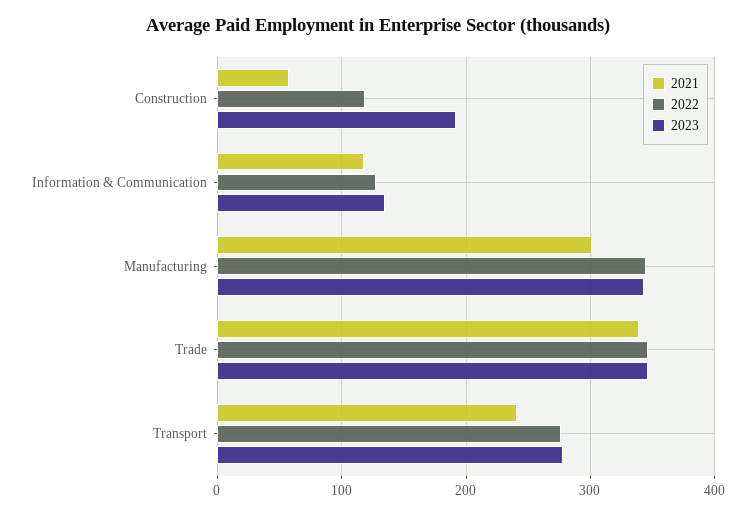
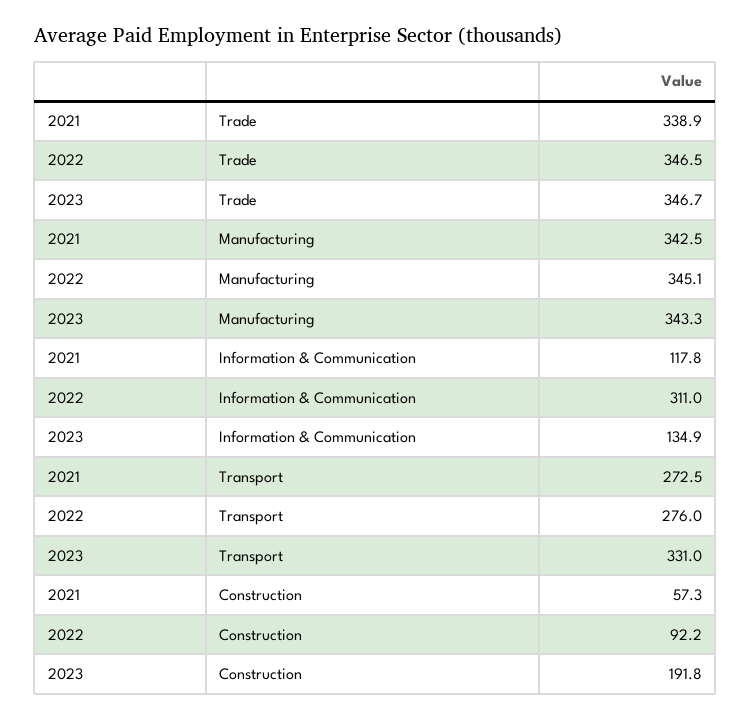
  {
    "2021": {
      "Construction": 57.3,
      "Information & Communication": 117.8,
-     "Manufacturing": 300,
+     "Manufacturing": 342.5,
      "Trade": 338.9,
-     "Transport": 240
+     "Transport": 272.5
    },
    "2022": {
-     "Construction": 120,
+     "Construction": 92.2,
-     "Information & Communication": 130,
+     "Information & Communication": 311,
      "Manufacturing": 345.1,
      "Trade": 346.5,
      "Transport": 276
    },
    "2023": {
      "Construction": 191.8,
      "Information & Communication": 134.9,
      "Manufacturing": 343.3,
      "Trade": 346.7,
-     "Transport": 280
+     "Transport": 331
    }
  }

